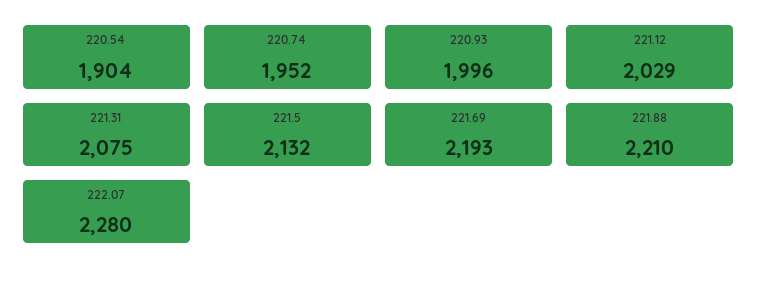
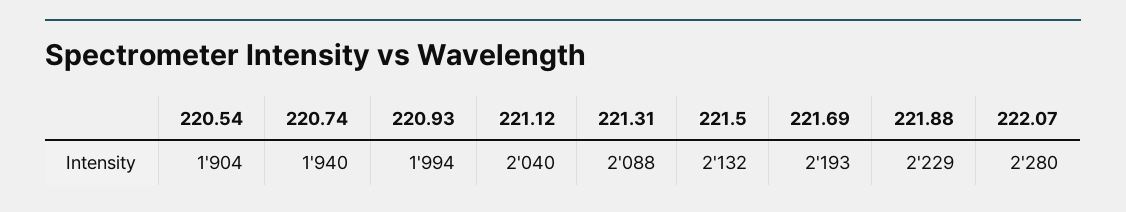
  {
    "220.54": 1904,
-   "220.74": 1952,
+   "220.74": 1940,
-   "220.93": 1996,
+   "220.93": 1994,
-   "221.12": 2029,
+   "221.12": 2040,
-   "221.31": 2075,
+   "221.31": 2088,
    "221.5": 2132,
    "221.69": 2193,
-   "221.88": 2210,
+   "221.88": 2229,
    "222.07": 2280
  }

